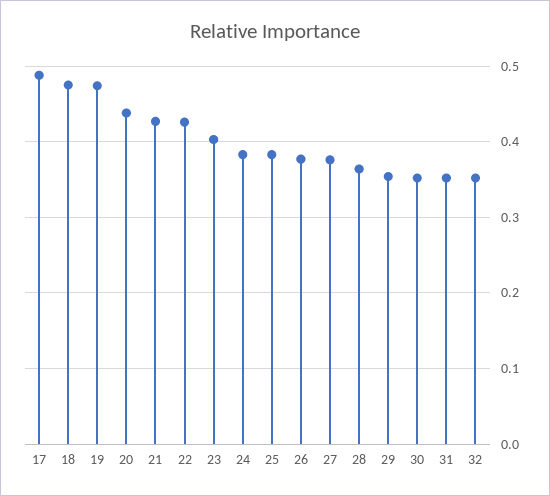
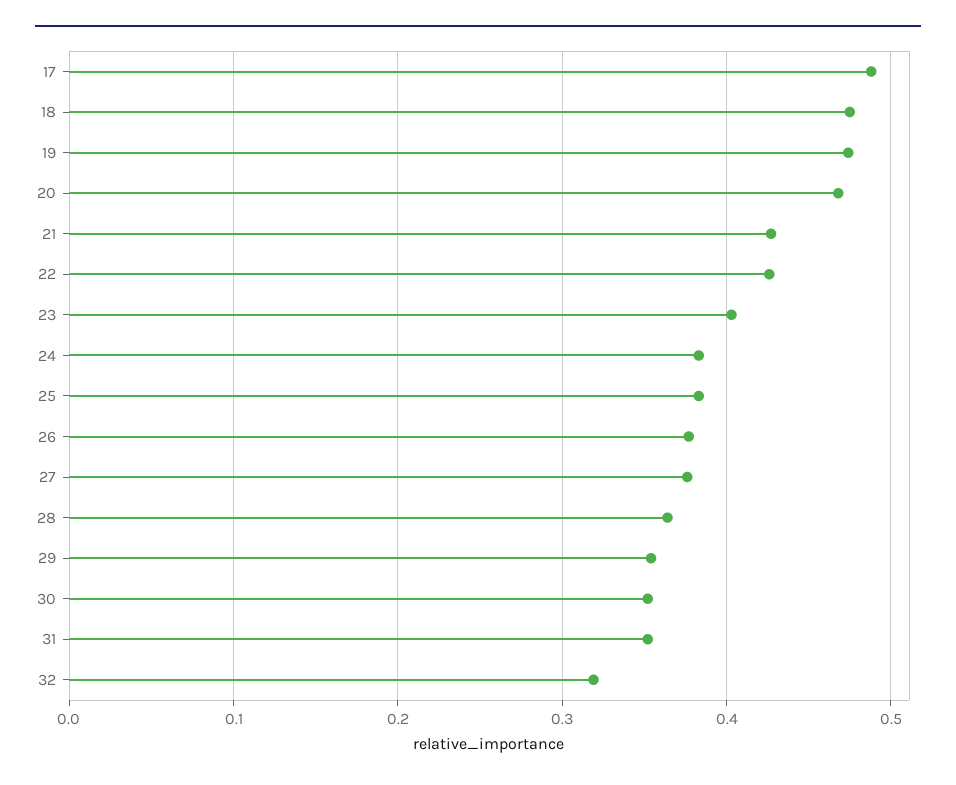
  {
    "17": 0.49,
    "18": 0.48,
    "19": 0.47,
-   "20": 0.44,
+   "20": 0.47,
    "21": 0.43,
    "22": 0.43,
    "23": 0.4,
    "24": 0.38,
    "25": 0.38,
    "26": 0.38,
    "27": 0.38,
    "28": 0.36,
    "29": 0.35,
    "30": 0.35,
    "31": 0.35,
-   "32": 0.35
+   "32": 0.32
  }

